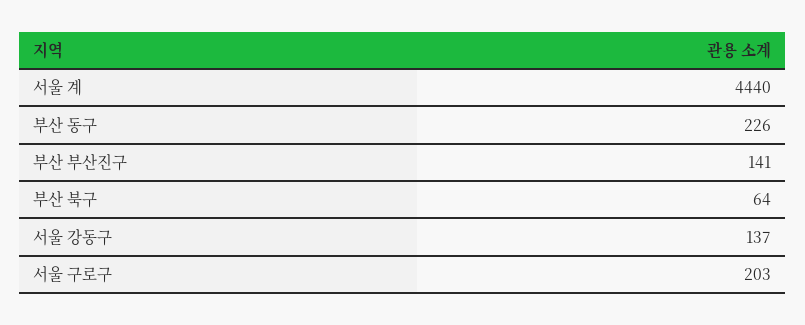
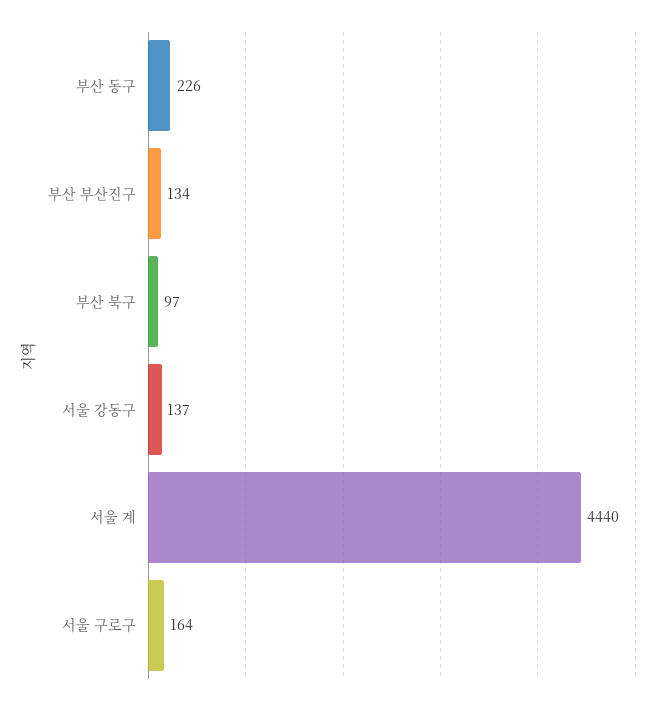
  {
    "서울 계": 4440,
    "부산 동구": 226,
-   "부산 부산진구": 141,
+   "부산 부산진구": 134,
-   "부산 북구": 64,
+   "부산 북구": 97,
    "서울 강동구": 137,
-   "서울 구로구": 203
+   "서울 구로구": 164
  }

